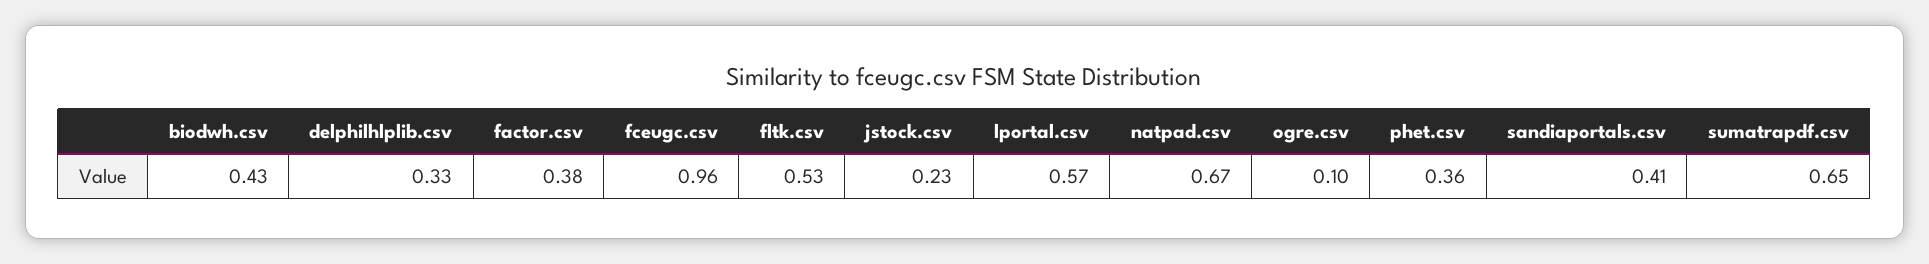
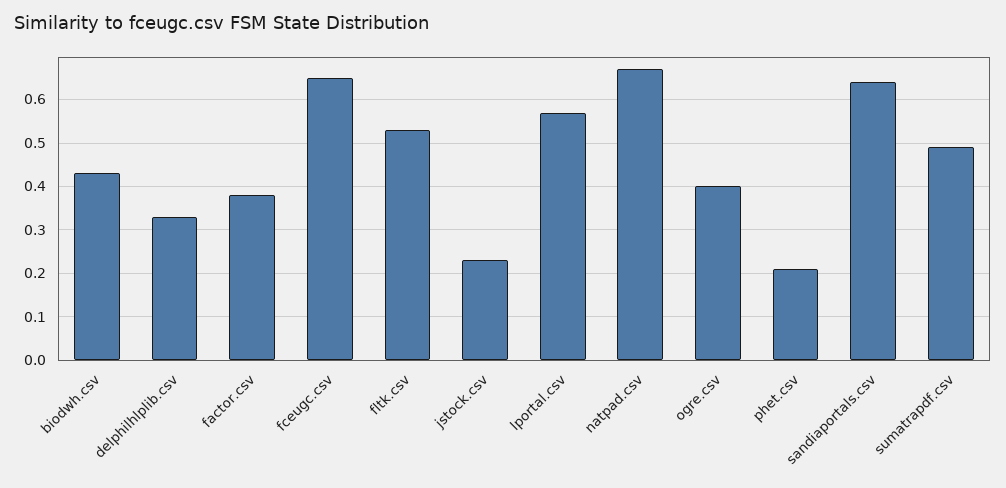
  {
    "biodwh.csv": 0.43,
    "delphilhlplib.csv": 0.33,
    "factor.csv": 0.38,
-   "fceugc.csv": 0.96,
+   "fceugc.csv": 0.65,
    "fltk.csv": 0.53,
    "jstock.csv": 0.23,
    "lportal.csv": 0.57,
    "natpad.csv": 0.67,
-   "ogre.csv": 0.1,
+   "ogre.csv": 0.4,
-   "phet.csv": 0.36,
+   "phet.csv": 0.2,
-   "sandiaportals.csv": 0.41,
+   "sandiaportals.csv": 0.65,
-   "sumatrapdf.csv": 0.65
+   "sumatrapdf.csv": 0.5
  }

